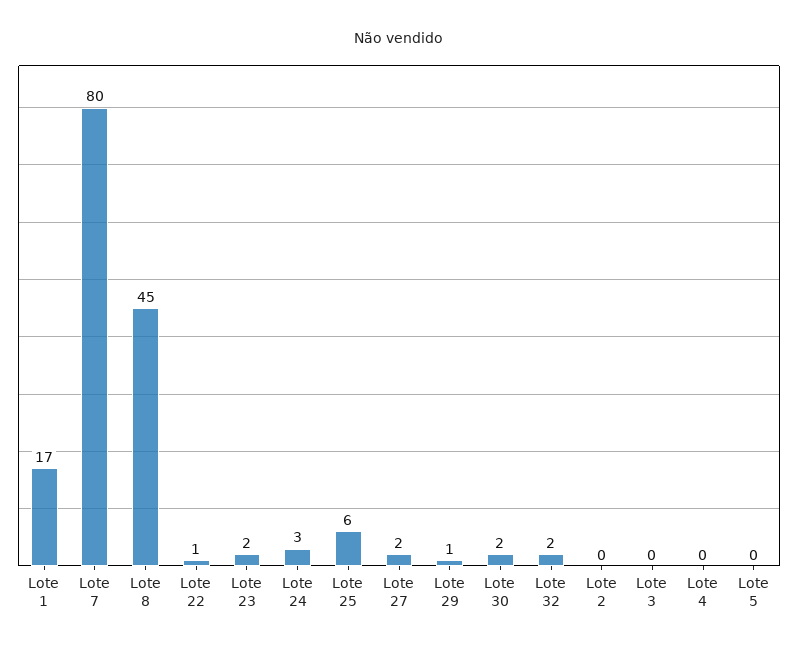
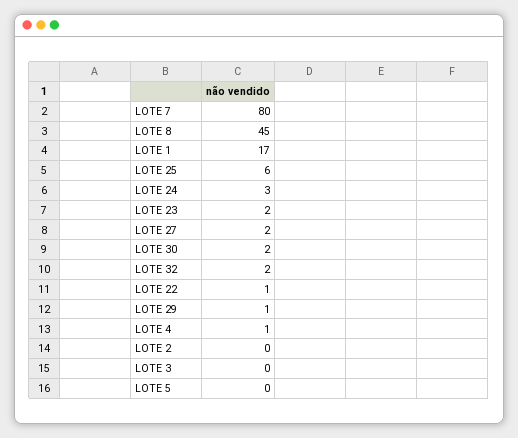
  {
    "Lote 1": 17,
    "Lote 7": 80,
    "Lote 8": 45,
    "Lote 22": 1,
    "Lote 23": 2,
    "Lote 24": 3,
    "Lote 25": 6,
    "Lote 27": 2,
    "Lote 29": 1,
    "Lote 30": 2,
    "Lote 32": 2,
    "Lote 2": 0,
    "Lote 3": 0,
-   "Lote 4": 0,
+   "Lote 4": 1,
    "Lote 5": 0
  }

